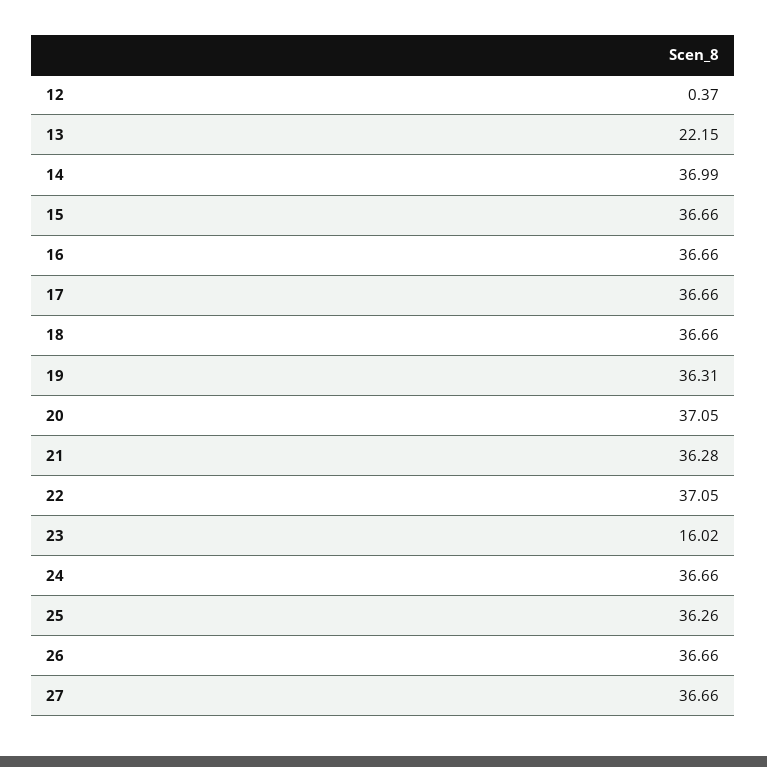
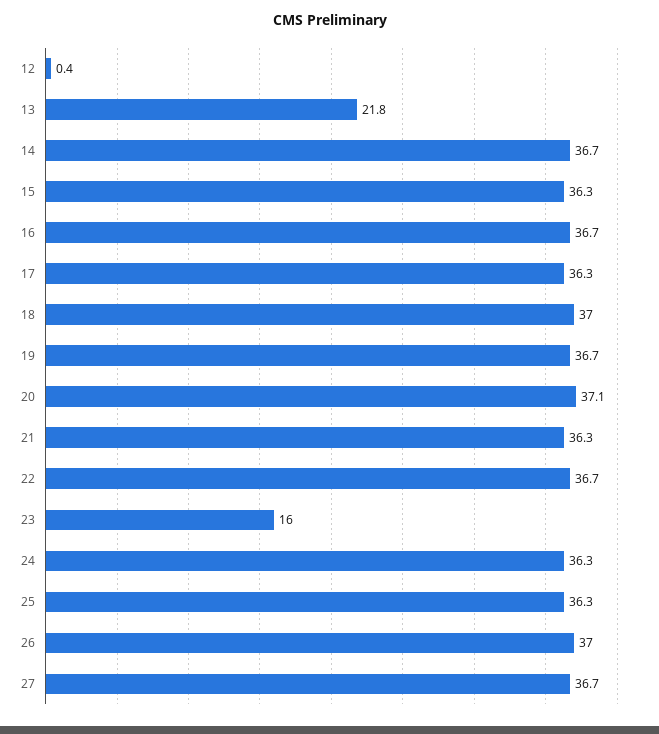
  {
    "12": 0.37,
-   "13": 22.15,
+   "13": 21.8,
-   "14": 36.99,
+   "14": 36.7,
-   "15": 36.66,
+   "15": 36.3,
    "16": 36.66,
-   "17": 36.66,
+   "17": 36.3,
-   "18": 36.66,
+   "18": 37,
-   "19": 36.31,
+   "19": 36.7,
    "20": 37.05,
    "21": 36.28,
-   "22": 37.05,
+   "22": 36.7,
    "23": 16.02,
-   "24": 36.66,
+   "24": 36.3,
    "25": 36.26,
-   "26": 36.66,
+   "26": 37,
    "27": 36.66
  }

